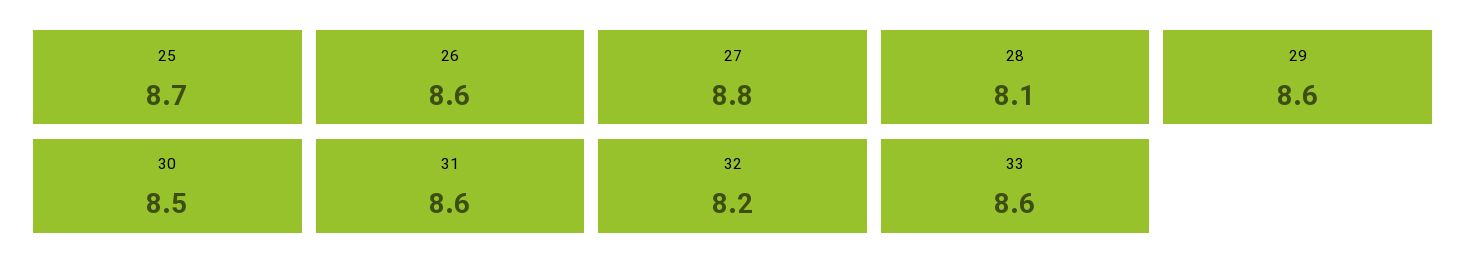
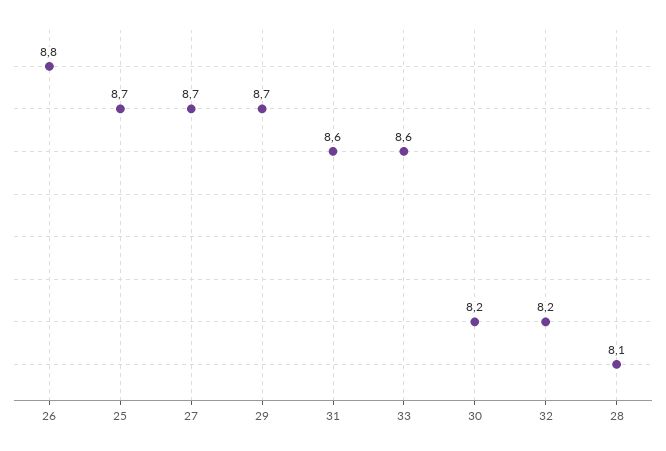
  {
    "25": 8.7,
-   "26": 8.6,
+   "26": 8.8,
-   "27": 8.8,
+   "27": 8.7,
    "28": 8.1,
-   "29": 8.6,
+   "29": 8.7,
-   "30": 8.5,
+   "30": 8.2,
    "31": 8.6,
    "32": 8.2,
    "33": 8.6
  }

